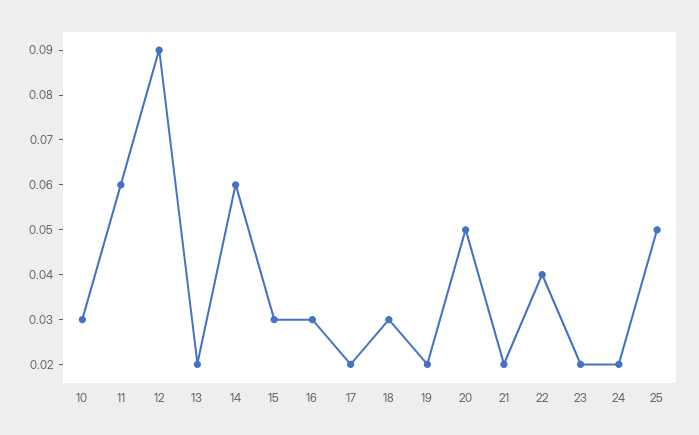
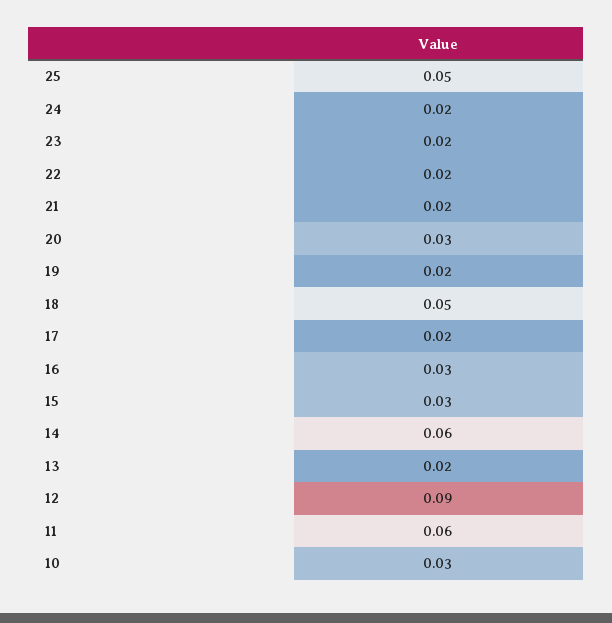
  {
    "10": 0.03,
    "11": 0.06,
    "12": 0.09,
    "13": 0.02,
    "14": 0.06,
    "15": 0.03,
    "16": 0.03,
    "17": 0.02,
-   "18": 0.03,
+   "18": 0.05,
    "19": 0.02,
-   "20": 0.05,
+   "20": 0.03,
    "21": 0.02,
-   "22": 0.04,
+   "22": 0.02,
    "23": 0.02,
    "24": 0.02,
    "25": 0.05
  }

